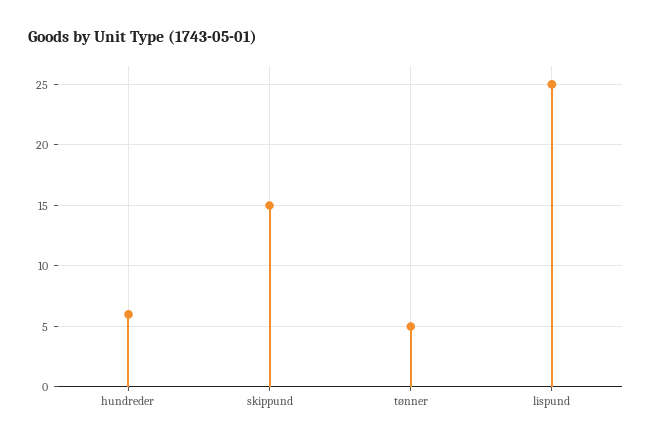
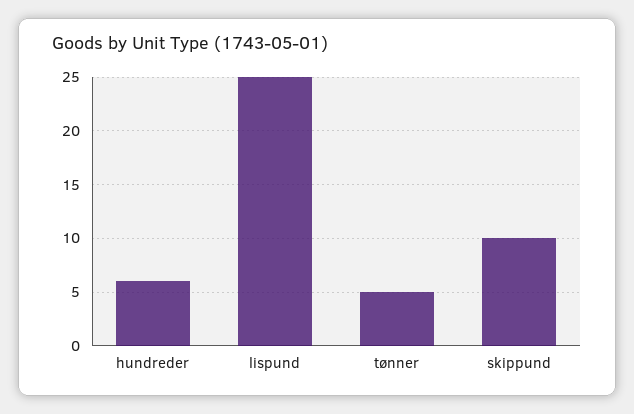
  {
    "hundreder": 6,
-   "skippund": 15,
+   "skippund": 10,
    "tønner": 5,
    "lispund": 25
  }

